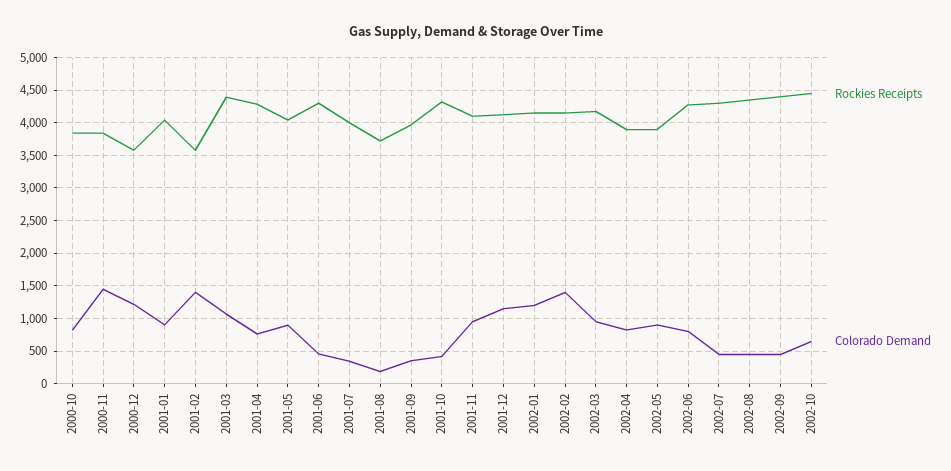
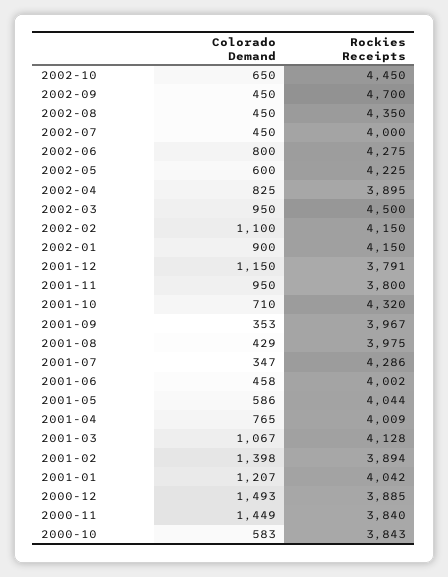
  {
    "Rockies Receipts": {
      "2000-10": 3843,
      "2000-11": 3840,
-     "2000-12": 3600,
+     "2000-12": 3885,
      "2001-01": 4042,
-     "2001-02": 3600,
+     "2001-02": 3894,
-     "2001-03": 4400,
+     "2001-03": 4128,
-     "2001-04": 4300,
+     "2001-04": 4009,
      "2001-05": 4044,
-     "2001-06": 4300,
+     "2001-06": 4002,
-     "2001-07": 4000,
+     "2001-07": 4286,
-     "2001-08": 3700,
+     "2001-08": 3975,
      "2001-09": 3967,
      "2001-10": 4320,
-     "2001-11": 4100,
+     "2001-11": 3800,
-     "2001-12": 4100,
+     "2001-12": 3791,
      "2002-01": 4150,
      "2002-02": 4150,
-     "2002-03": 4200,
+     "2002-03": 4500,
      "2002-04": 3895,
-     "2002-05": 3900,
+     "2002-05": 4225,
      "2002-06": 4275,
-     "2002-07": 4300,
+     "2002-07": 4000,
      "2002-08": 4350,
-     "2002-09": 4400,
+     "2002-09": 4700,
      "2002-10": 4450
    },
    "Colorado Demand": {
-     "2000-10": 800,
+     "2000-10": 583,
      "2000-11": 1449,
-     "2000-12": 1200,
+     "2000-12": 1493,
-     "2001-01": 900,
+     "2001-01": 1207,
      "2001-02": 1398,
      "2001-03": 1067,
      "2001-04": 765,
-     "2001-05": 900,
+     "2001-05": 586,
      "2001-06": 458,
      "2001-07": 347,
-     "2001-08": 200,
+     "2001-08": 429,
      "2001-09": 353,
-     "2001-10": 400,
+     "2001-10": 710,
      "2001-11": 950,
      "2001-12": 1150,
-     "2002-01": 1200,
+     "2002-01": 900,
-     "2002-02": 1400,
+     "2002-02": 1100,
      "2002-03": 950,
      "2002-04": 825,
-     "2002-05": 900,
+     "2002-05": 600,
      "2002-06": 800,
      "2002-07": 450,
      "2002-08": 450,
      "2002-09": 450,
      "2002-10": 650
    }
  }

